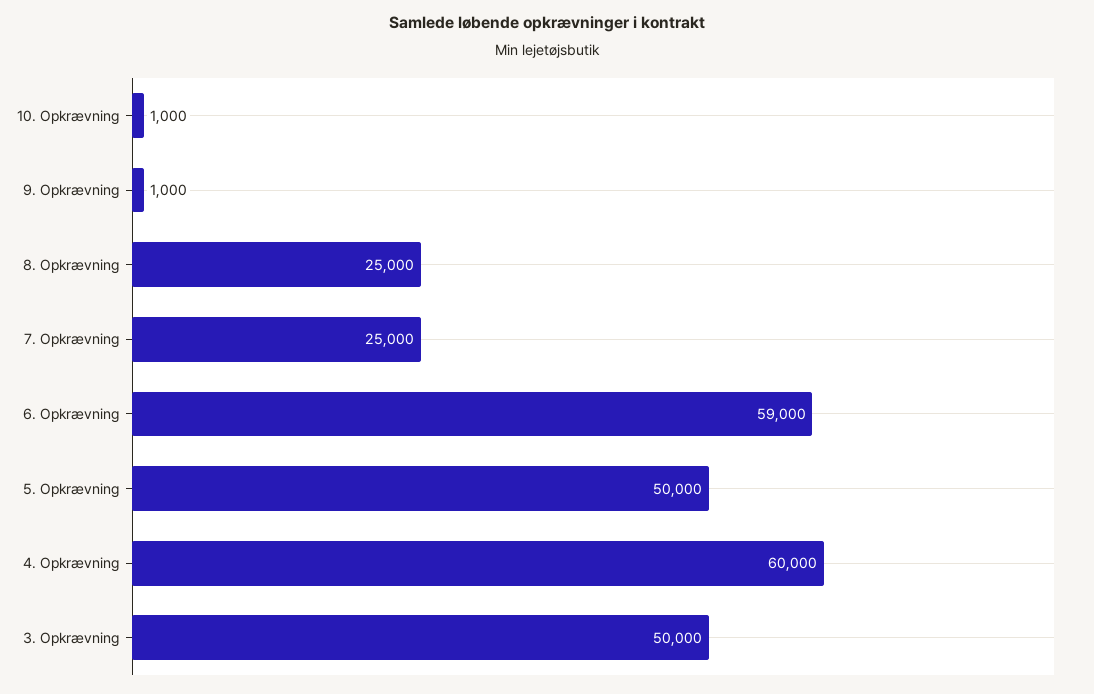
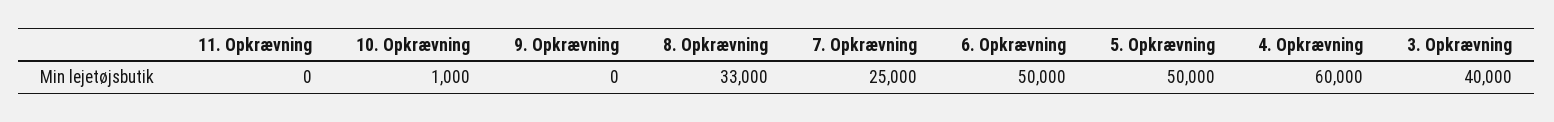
  {
    "10. Opkrævning": 1000,
-   "9. Opkrævning": 1000,
+   "9. Opkrævning": 0,
-   "8. Opkrævning": 25000,
+   "8. Opkrævning": 33000,
    "7. Opkrævning": 25000,
-   "6. Opkrævning": 59000,
+   "6. Opkrævning": 50000,
    "5. Opkrævning": 50000,
    "4. Opkrævning": 60000,
-   "3. Opkrævning": 50000
+   "3. Opkrævning": 40000,
+   "11. Opkrævning": 0
  }

